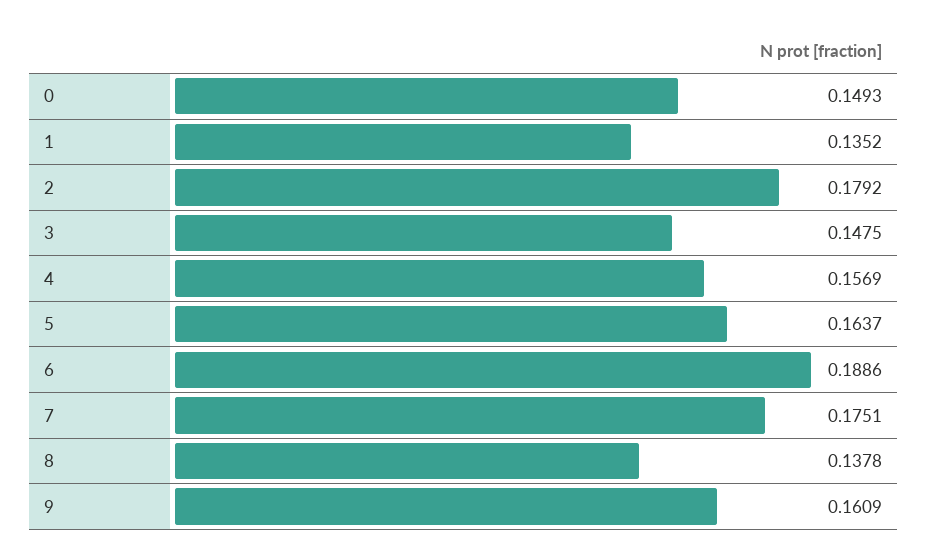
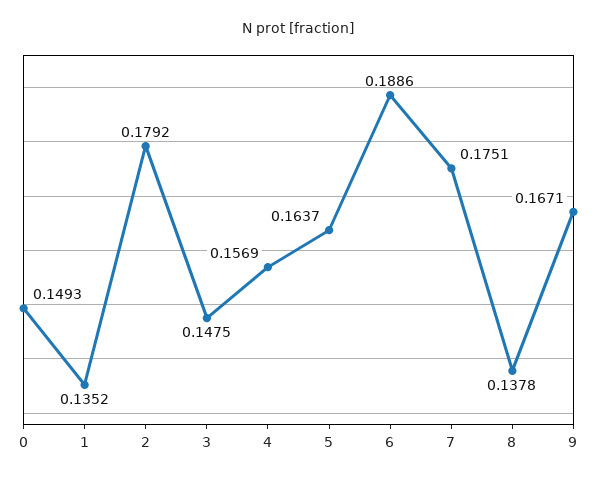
  {
    "0": 0.1493,
    "1": 0.1352,
    "2": 0.1792,
    "3": 0.1475,
    "4": 0.1569,
    "5": 0.1637,
    "6": 0.1886,
    "7": 0.1751,
    "8": 0.1378,
-   "9": 0.1609
+   "9": 0.1671
  }

